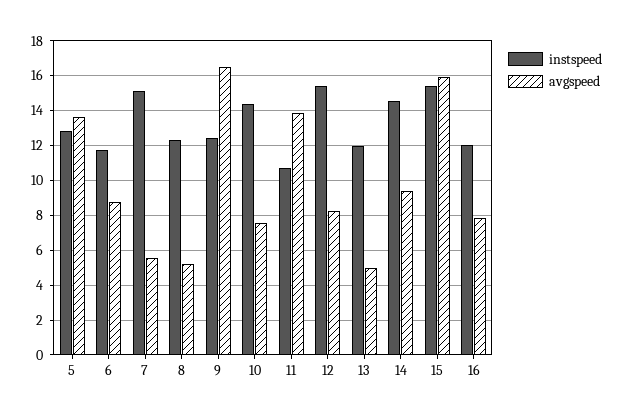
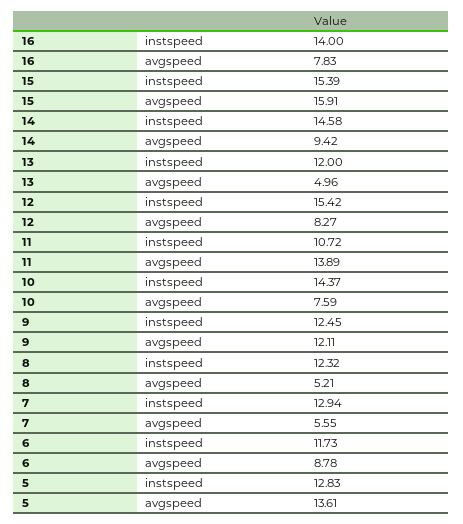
  {
    "instspeed": {
      "5": 12.83,
      "6": 11.73,
-     "7": 15,
+     "7": 12.94,
      "8": 12.32,
      "9": 12.45,
      "10": 14.37,
      "11": 10.72,
      "12": 15.42,
      "13": 12,
      "14": 14.58,
      "15": 15.39,
-     "16": 12
+     "16": 14
    },
    "avgspeed": {
      "5": 13.61,
      "6": 8.78,
      "7": 5.55,
      "8": 5.21,
-     "9": 16.5,
+     "9": 12.11,
      "10": 7.59,
      "11": 13.89,
      "12": 8.27,
      "13": 4.96,
      "14": 9.42,
      "15": 15.91,
      "16": 7.83
    }
  }

